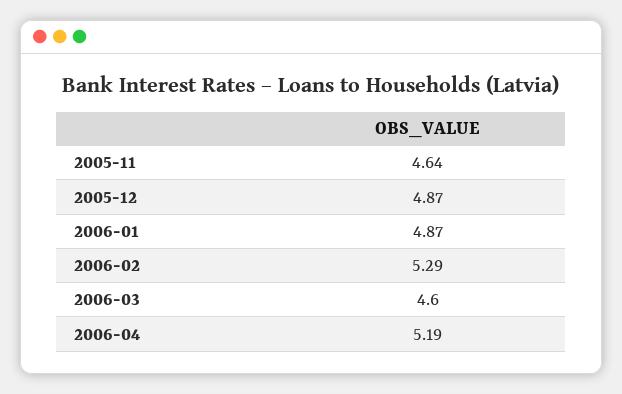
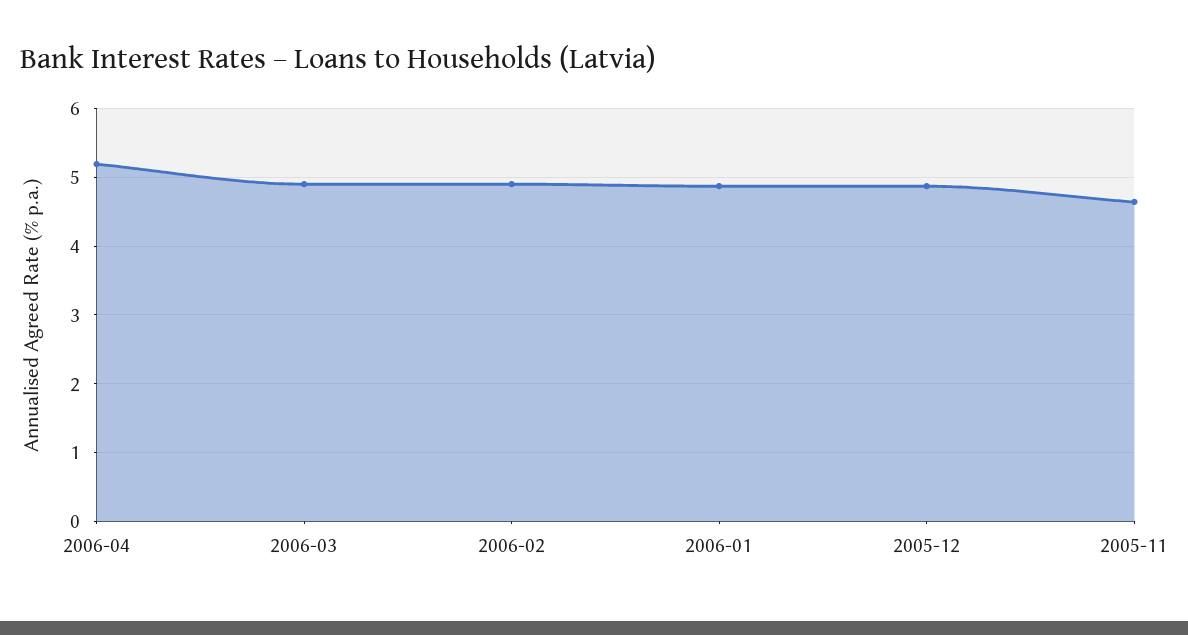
  {
    "2005-11": 4.64,
    "2005-12": 4.87,
    "2006-01": 4.87,
-   "2006-02": 5.29,
+   "2006-02": 4.9,
-   "2006-03": 4.6,
+   "2006-03": 4.9,
    "2006-04": 5.19
  }

